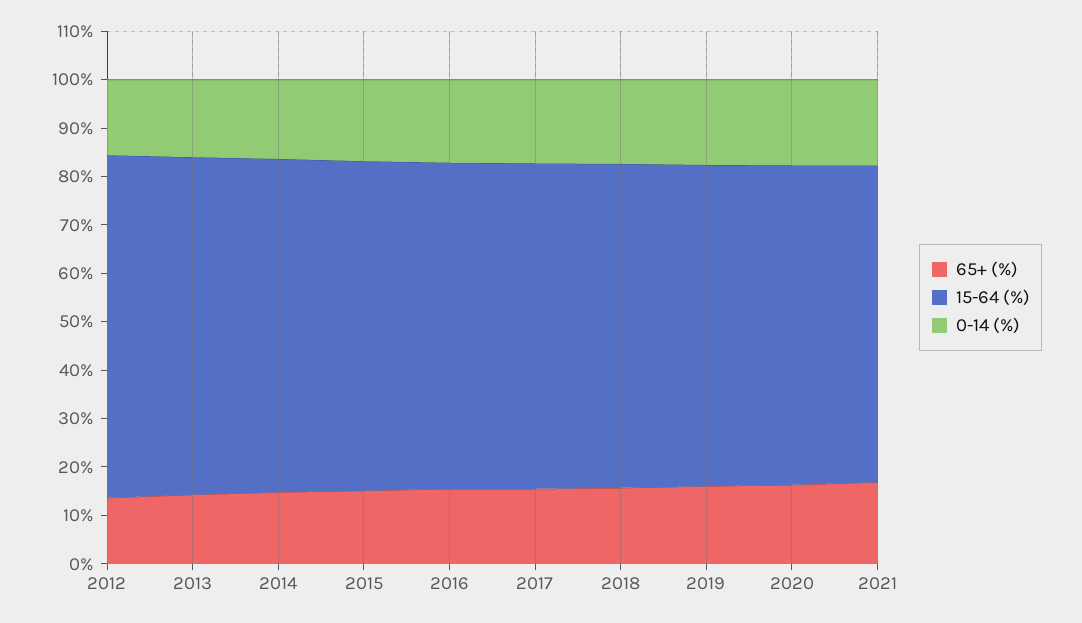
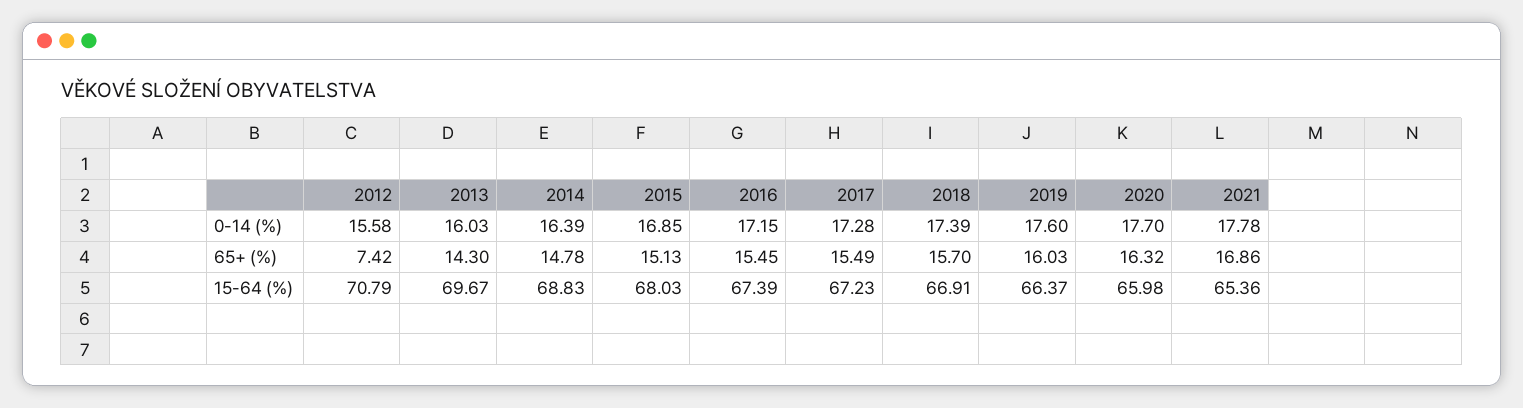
  {
    "65+ (%)": {
-     "2012": 14,
+     "2012": 7.42,
      "2013": 14.3,
      "2014": 14.78,
      "2015": 15.13,
      "2016": 15.45,
      "2017": 15.49,
      "2018": 15.7,
      "2019": 16.03,
      "2020": 16.32,
      "2021": 16.86
    },
    "15-64 (%)": {
      "2012": 70.79,
      "2013": 69.67,
      "2014": 68.83,
      "2015": 68.03,
      "2016": 67.39,
      "2017": 67.23,
      "2018": 66.91,
      "2019": 66.37,
      "2020": 65.98,
      "2021": 65.36
    },
    "0-14 (%)": {
      "2012": 15.58,
      "2013": 16.03,
      "2014": 16.39,
      "2015": 16.85,
      "2016": 17.15,
      "2017": 17.28,
      "2018": 17.39,
      "2019": 17.6,
      "2020": 17.7,
      "2021": 17.78
    }
  }

